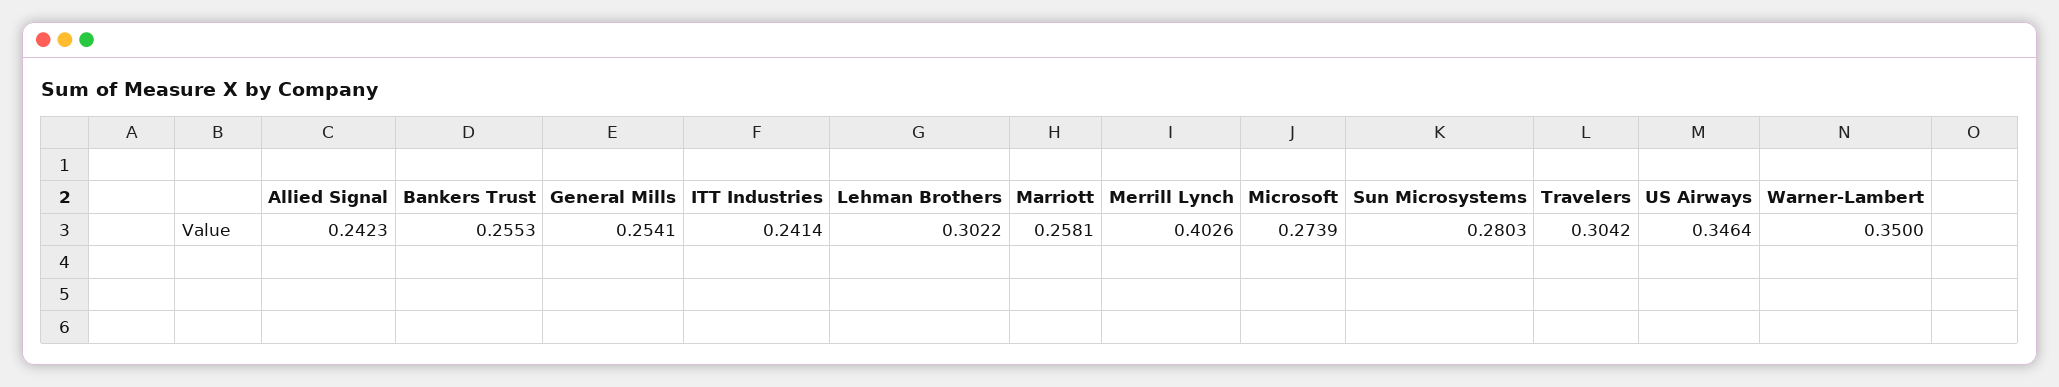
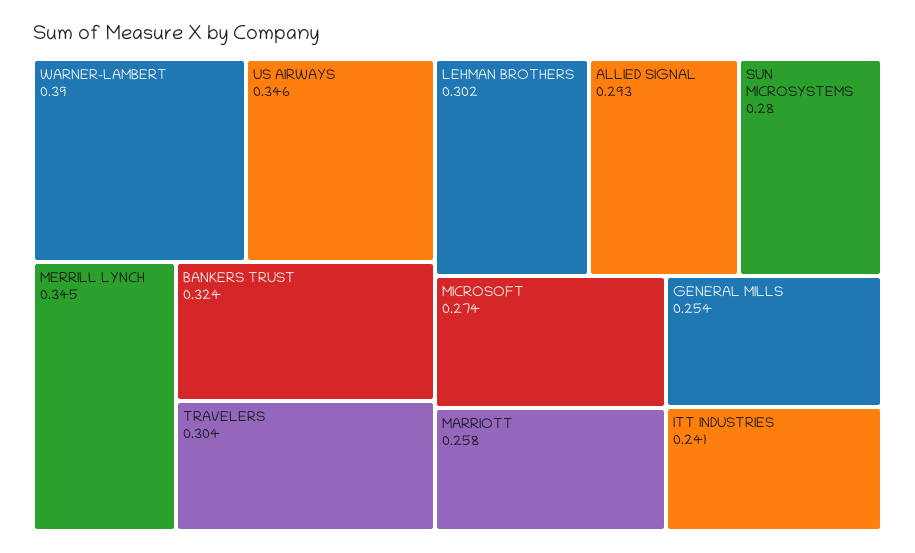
  {
-   "Allied Signal": 0.2423,
+   "Allied Signal": 0.293,
-   "Bankers Trust": 0.2553,
+   "Bankers Trust": 0.324,
    "General Mills": 0.2541,
    "ITT Industries": 0.2414,
    "Lehman Brothers": 0.3022,
    "Marriott": 0.2581,
-   "Merrill Lynch": 0.4026,
+   "Merrill Lynch": 0.345,
    "Microsoft": 0.2739,
    "Sun Microsystems": 0.2803,
    "Travelers": 0.3042,
    "US Airways": 0.3464,
-   "Warner-Lambert": 0.35
+   "Warner-Lambert": 0.39
  }

